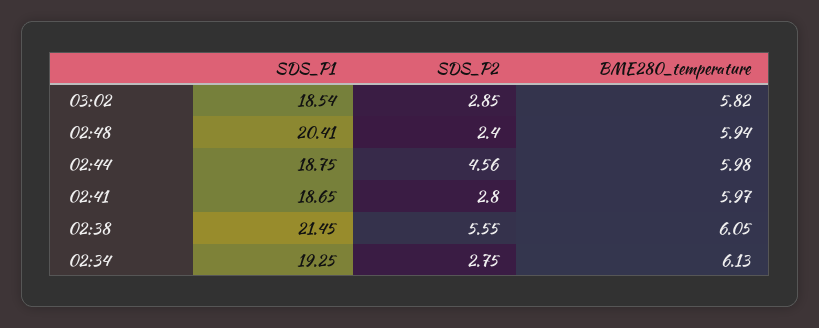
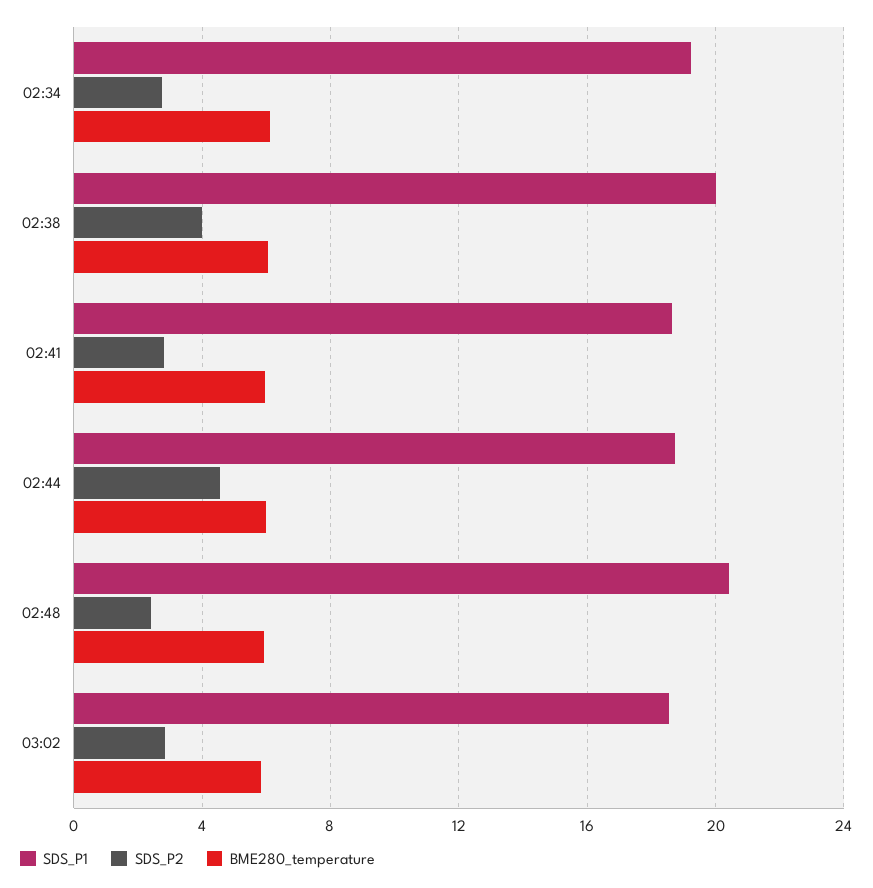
  {
    "SDS_P1": {
      "03:02": 18.54,
      "02:48": 20.41,
      "02:44": 18.75,
      "02:41": 18.65,
-     "02:38": 21.45,
+     "02:38": 20,
      "02:34": 19.25
    },
    "SDS_P2": {
      "03:02": 2.85,
      "02:48": 2.4,
      "02:44": 4.56,
      "02:41": 2.8,
-     "02:38": 5.55,
+     "02:38": 4,
      "02:34": 2.75
    },
    "BME280_temperature": {
      "03:02": 5.82,
      "02:48": 5.94,
      "02:44": 5.98,
      "02:41": 5.97,
      "02:38": 6.05,
      "02:34": 6.13
    }
  }

